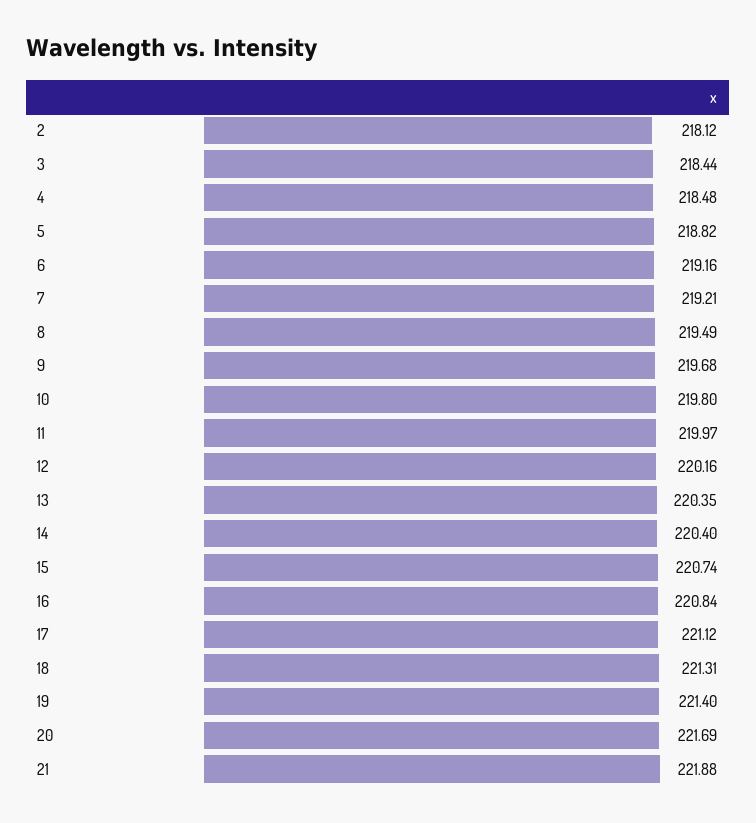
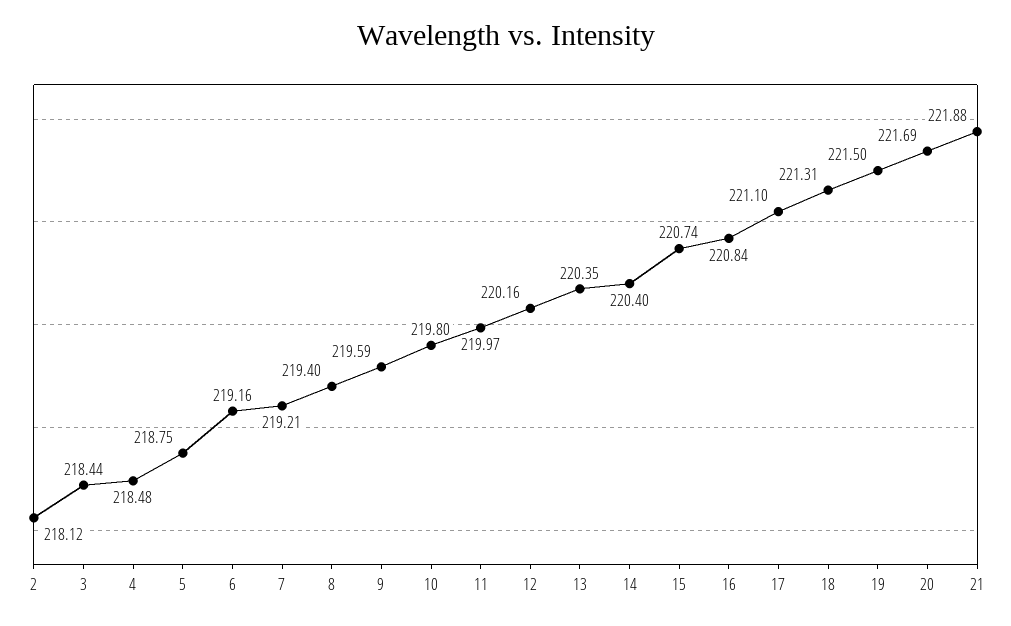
  {
    "2": 218.12,
    "3": 218.44,
    "4": 218.48,
-   "5": 218.82,
+   "5": 218.75,
    "6": 219.16,
    "7": 219.21,
-   "8": 219.49,
+   "8": 219.4,
-   "9": 219.68,
+   "9": 219.59,
    "10": 219.8,
    "11": 219.97,
    "12": 220.16,
    "13": 220.35,
    "14": 220.4,
    "15": 220.74,
    "16": 220.84,
-   "17": 221.12,
+   "17": 221.1,
    "18": 221.31,
-   "19": 221.4,
+   "19": 221.5,
    "20": 221.69,
    "21": 221.88
  }

